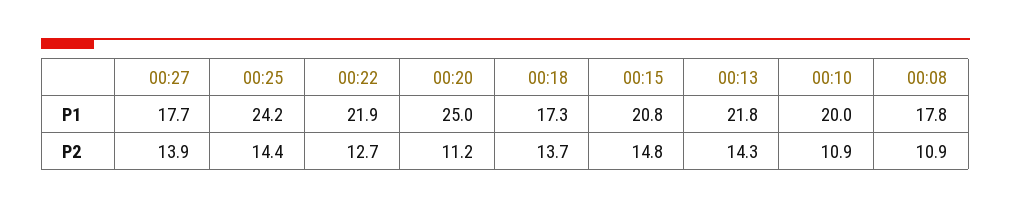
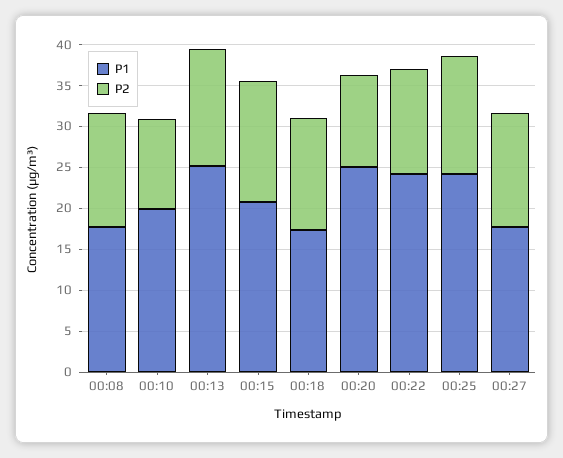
  {
    "P1": {
      "00:27": 17.7,
      "00:25": 24.2,
-     "00:22": 21.9,
+     "00:22": 24,
      "00:20": 25,
      "00:18": 17.3,
      "00:15": 20.8,
-     "00:13": 21.8,
+     "00:13": 25,
      "00:10": 20,
      "00:08": 17.8
    },
    "P2": {
      "00:27": 13.9,
      "00:25": 14.4,
      "00:22": 12.7,
      "00:20": 11.2,
      "00:18": 13.7,
      "00:15": 14.8,
      "00:13": 14.3,
      "00:10": 10.9,
-     "00:08": 10.9
+     "00:08": 14
    }
  }

